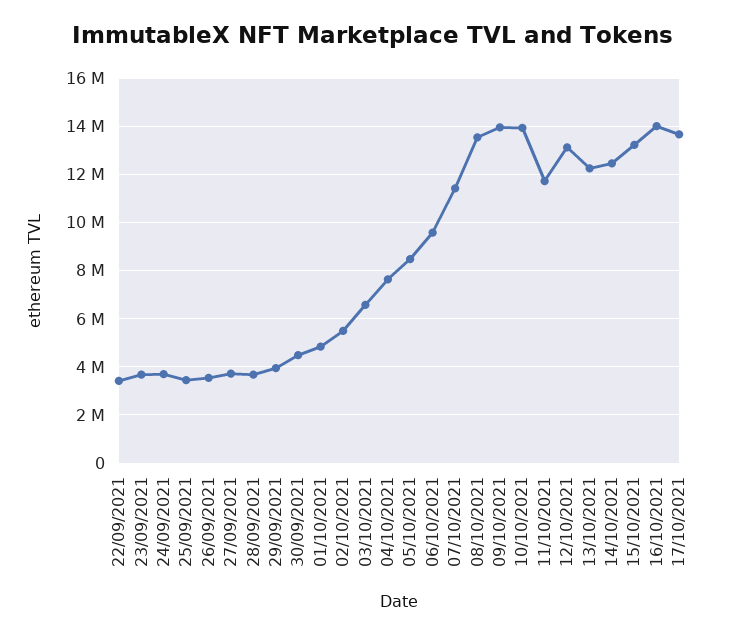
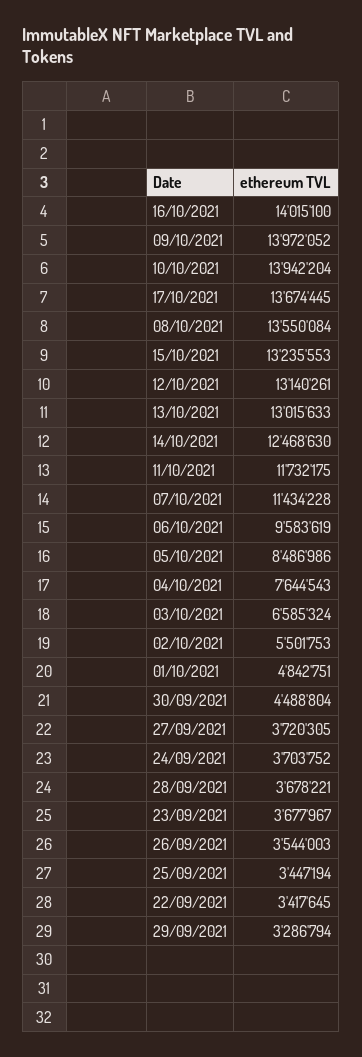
  {
    "22/09/2021": 3417645,
    "23/09/2021": 3677967,
    "24/09/2021": 3703752,
    "25/09/2021": 3447194,
    "26/09/2021": 3544003,
    "27/09/2021": 3720305,
    "28/09/2021": 3678221,
-   "29/09/2021": 4000000,
+   "29/09/2021": 3286794,
    "30/09/2021": 4488804,
    "01/10/2021": 4842751,
    "02/10/2021": 5501753,
    "03/10/2021": 6585324,
    "04/10/2021": 7644543,
    "05/10/2021": 8486986,
    "06/10/2021": 9583619,
    "07/10/2021": 11434228,
    "08/10/2021": 13550084,
    "09/10/2021": 13972052,
    "10/10/2021": 13942204,
    "11/10/2021": 11732175,
    "12/10/2021": 13140261,
-   "13/10/2021": 12250000,
+   "13/10/2021": 13015633,
    "14/10/2021": 12468630,
    "15/10/2021": 13235553,
    "16/10/2021": 14015100,
    "17/10/2021": 13674445
  }

